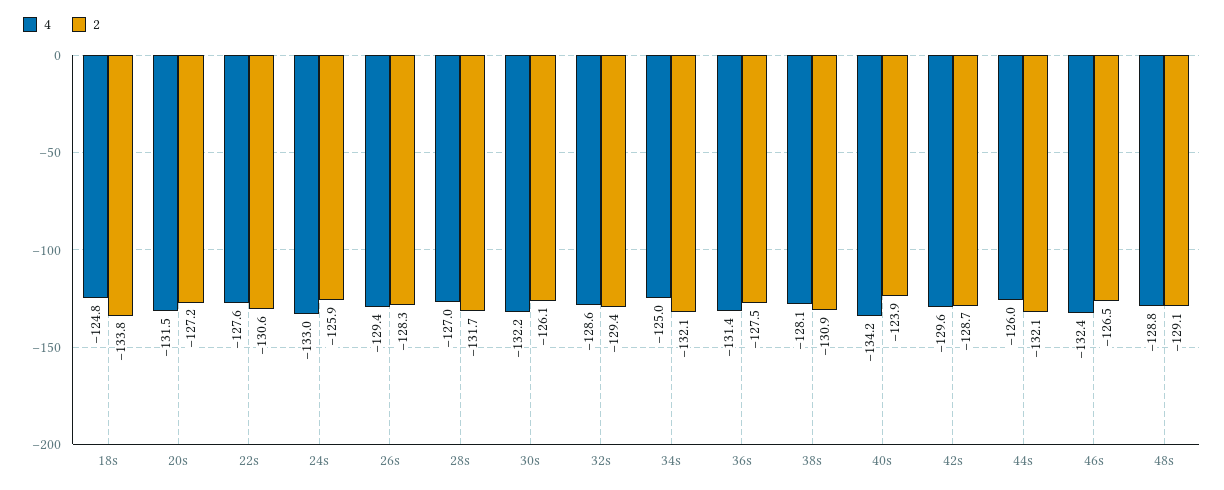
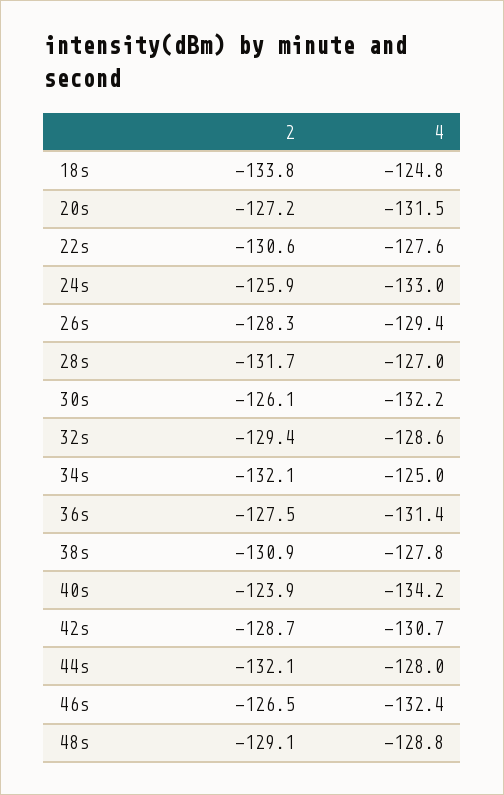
  {
    "4": {
      "18s": -124.8,
      "20s": -131.5,
      "22s": -127.6,
      "24s": -133,
      "26s": -129.4,
      "28s": -127,
      "30s": -132.2,
      "32s": -128.6,
      "34s": -125,
      "36s": -131.4,
-     "38s": -128.1,
+     "38s": -127.8,
      "40s": -134.2,
-     "42s": -129.6,
+     "42s": -130.7,
-     "44s": -126,
+     "44s": -128,
      "46s": -132.4,
      "48s": -128.8
    },
    "2": {
      "18s": -133.8,
      "20s": -127.2,
      "22s": -130.6,
      "24s": -125.9,
      "26s": -128.3,
      "28s": -131.7,
      "30s": -126.1,
      "32s": -129.4,
      "34s": -132.1,
      "36s": -127.5,
      "38s": -130.9,
      "40s": -123.9,
      "42s": -128.7,
      "44s": -132.1,
      "46s": -126.5,
      "48s": -129.1
    }
  }

